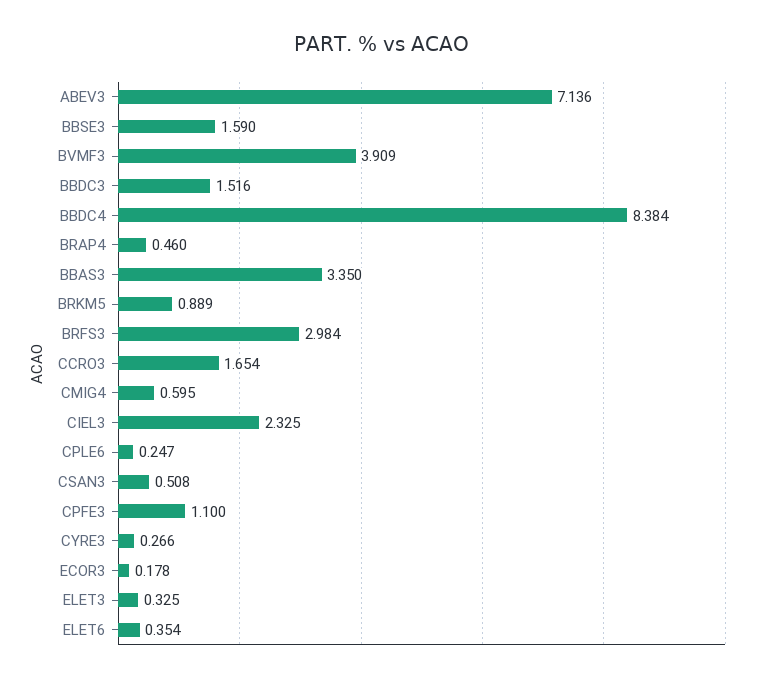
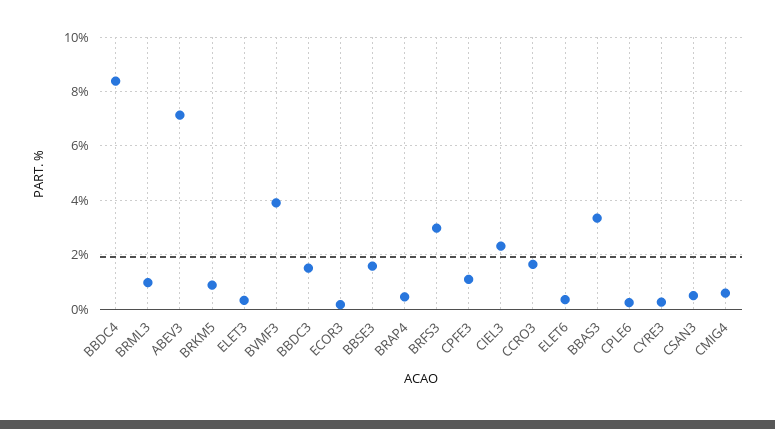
  {
    "ABEV3": 7.136,
    "BBSE3": 1.59,
    "BVMF3": 3.909,
    "BBDC3": 1.516,
    "BBDC4": 8.384,
    "BRAP4": 0.46,
    "BBAS3": 3.35,
    "BRKM5": 0.889,
    "BRFS3": 2.984,
    "CCRO3": 1.654,
    "CMIG4": 0.595,
    "CIEL3": 2.325,
    "CPLE6": 0.247,
    "CSAN3": 0.508,
    "CPFE3": 1.1,
    "CYRE3": 0.266,
    "ECOR3": 0.178,
    "ELET3": 0.325,
-   "ELET6": 0.354
+   "ELET6": 0.354,
+   "BRML3": 1
  }

